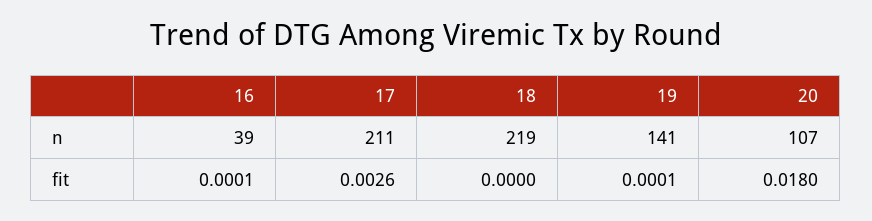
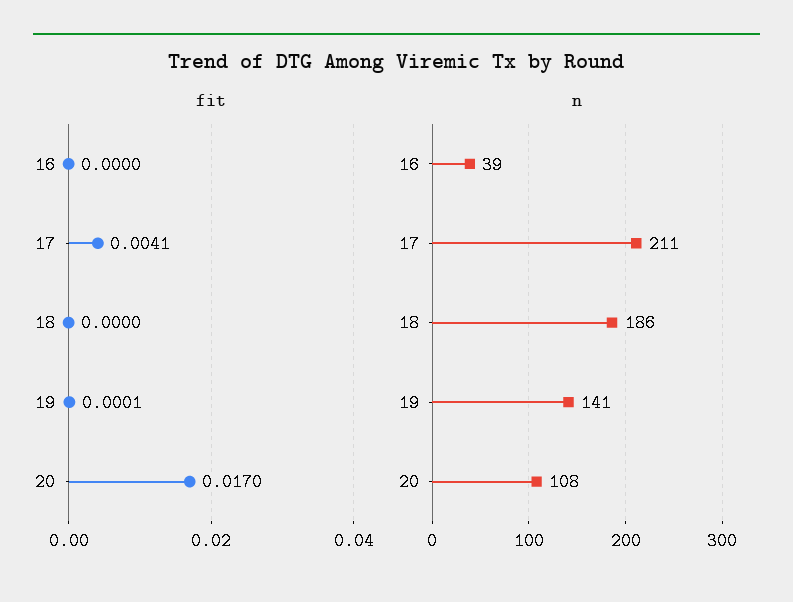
  {
    "n": {
      "16": 39,
      "17": 211,
-     "18": 219,
+     "18": 186,
      "19": 141,
-     "20": 107
+     "20": 108
    },
    "fit": {
-     "16": 0.0001,
+     "16": 0,
-     "17": 0.0026,
+     "17": 0.0041,
      "18": 0,
      "19": 0.0001,
-     "20": 0.018
+     "20": 0.017
    }
  }

